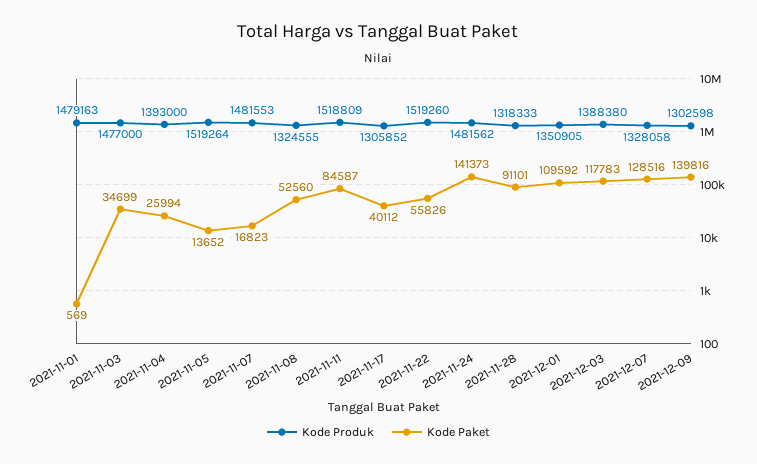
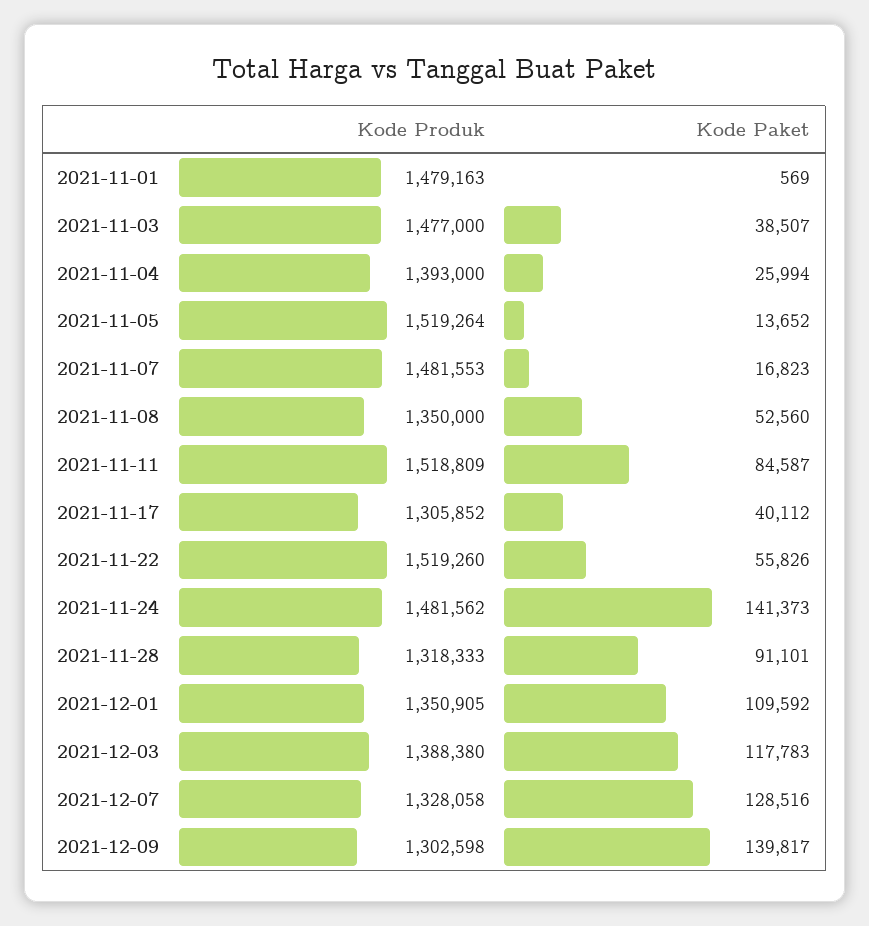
  {
    "Kode Produk": {
      "2021-11-01": 1479163,
      "2021-11-03": 1477000,
      "2021-11-04": 1393000,
      "2021-11-05": 1519264,
      "2021-11-07": 1481553,
-     "2021-11-08": 1324555,
+     "2021-11-08": 1350000,
      "2021-11-11": 1518809,
      "2021-11-17": 1305852,
      "2021-11-22": 1519260,
      "2021-11-24": 1481562,
      "2021-11-28": 1318333,
      "2021-12-01": 1350905,
      "2021-12-03": 1388380,
      "2021-12-07": 1328058,
      "2021-12-09": 1302598
    },
    "Kode Paket": {
      "2021-11-01": 569,
-     "2021-11-03": 34699,
+     "2021-11-03": 38507,
      "2021-11-04": 25994,
      "2021-11-05": 13652,
      "2021-11-07": 16823,
      "2021-11-08": 52560,
      "2021-11-11": 84587,
      "2021-11-17": 40112,
      "2021-11-22": 55826,
      "2021-11-24": 141373,
      "2021-11-28": 91101,
      "2021-12-01": 109592,
      "2021-12-03": 117783,
      "2021-12-07": 128516,
-     "2021-12-09": 139816
+     "2021-12-09": 139817
    }
  }

